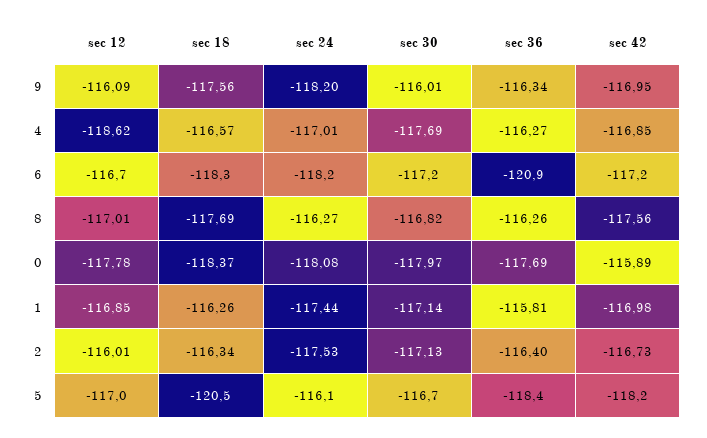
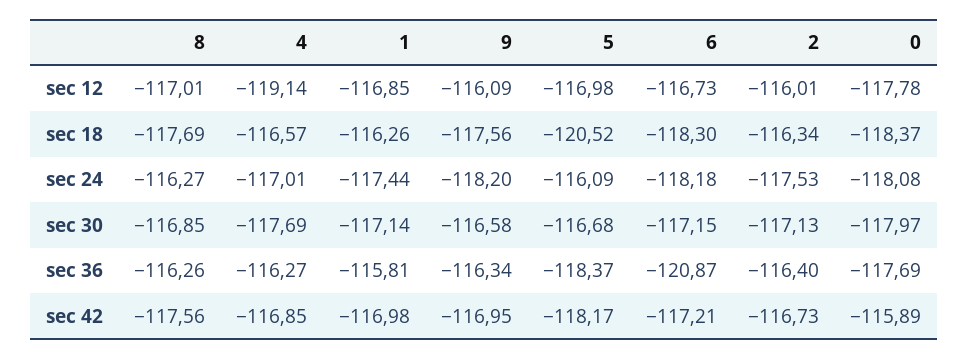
  {
    "sec 12": {
      "9": -116.09,
-     "4": -118.62,
+     "4": -119.14,
      "6": -116.73,
      "8": -117.01,
      "0": -117.78,
      "1": -116.85,
      "2": -116.01,
      "5": -116.98
    },
    "sec 18": {
      "9": -117.56,
      "4": -116.57,
      "6": -118.3,
      "8": -117.69,
      "0": -118.37,
      "1": -116.26,
      "2": -116.34,
      "5": -120.52
    },
    "sec 24": {
      "9": -118.2,
      "4": -117.01,
      "6": -118.18,
      "8": -116.27,
      "0": -118.08,
      "1": -117.44,
      "2": -117.53,
      "5": -116.09
    },
    "sec 30": {
-     "9": -116.01,
+     "9": -116.58,
      "4": -117.69,
      "6": -117.15,
-     "8": -116.82,
+     "8": -116.85,
      "0": -117.97,
      "1": -117.14,
      "2": -117.13,
      "5": -116.68
    },
    "sec 36": {
      "9": -116.34,
      "4": -116.27,
      "6": -120.87,
      "8": -116.26,
      "0": -117.69,
      "1": -115.81,
      "2": -116.4,
      "5": -118.37
    },
    "sec 42": {
      "9": -116.95,
      "4": -116.85,
      "6": -117.21,
      "8": -117.56,
      "0": -115.89,
      "1": -116.98,
      "2": -116.73,
      "5": -118.17
    }
  }

